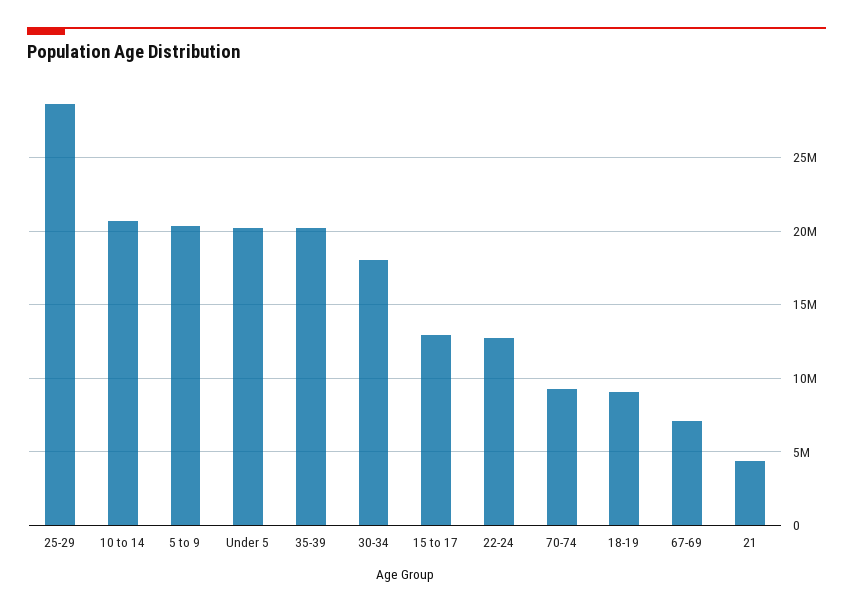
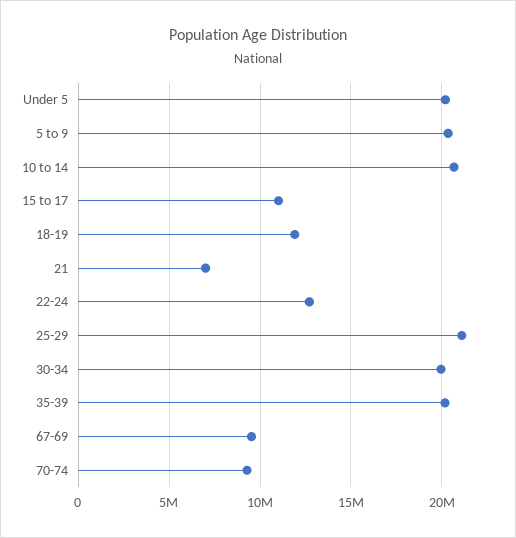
  {
-   "25-29": 28500000,
+   "25-29": 21000000,
    "10 to 14": 20500000,
    "5 to 9": 20500000,
    "Under 5": 20000000,
    "35-39": 20000000,
-   "30-34": 18000000,
+   "30-34": 20000000,
-   "15 to 17": 13000000,
+   "15 to 17": 11000000,
    "22-24": 12500000,
    "70-74": 9500000,
-   "18-19": 9000000,
+   "18-19": 12000000,
-   "67-69": 7000000,
+   "67-69": 9500000,
-   "21": 4500000
+   "21": 7000000
  }

